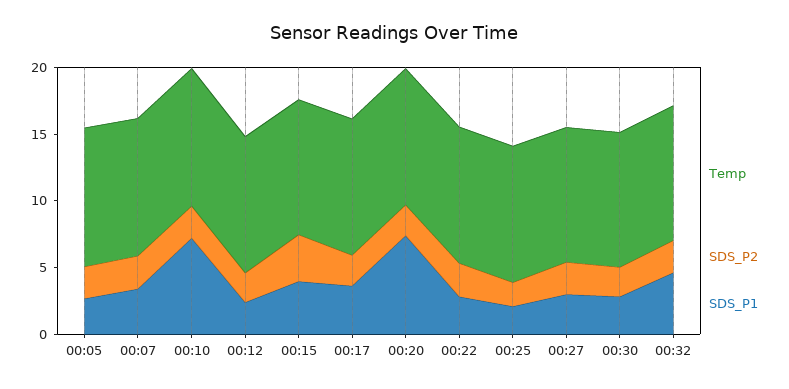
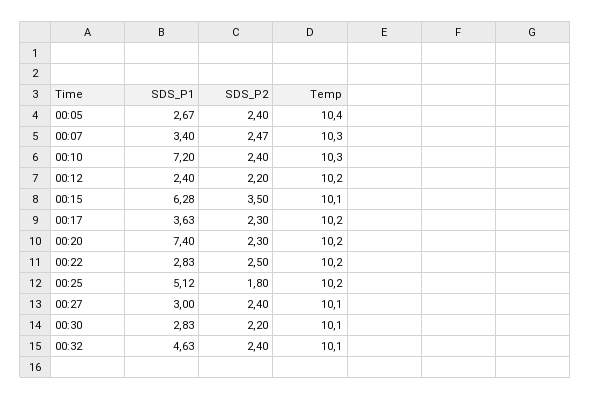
  {
    "Temp": {
      "00:05": 10.4,
      "00:07": 10.3,
      "00:10": 10.3,
      "00:12": 10.2,
      "00:15": 10.1,
      "00:17": 10.2,
      "00:20": 10.2,
      "00:22": 10.2,
      "00:25": 10.2,
      "00:27": 10.1,
      "00:30": 10.1,
      "00:32": 10.1
    },
    "SDS_P2": {
      "00:05": 2.4,
      "00:07": 2.47,
      "00:10": 2.4,
      "00:12": 2.2,
      "00:15": 3.5,
      "00:17": 2.3,
      "00:20": 2.3,
      "00:22": 2.5,
      "00:25": 1.8,
      "00:27": 2.4,
      "00:30": 2.2,
      "00:32": 2.4
    },
    "SDS_P1": {
      "00:05": 2.67,
      "00:07": 3.4,
      "00:10": 7.2,
      "00:12": 2.4,
-     "00:15": 4,
+     "00:15": 6.28,
      "00:17": 3.63,
      "00:20": 7.4,
      "00:22": 2.83,
-     "00:25": 2,
+     "00:25": 5.12,
      "00:27": 3,
      "00:30": 2.83,
      "00:32": 4.63
    }
  }

